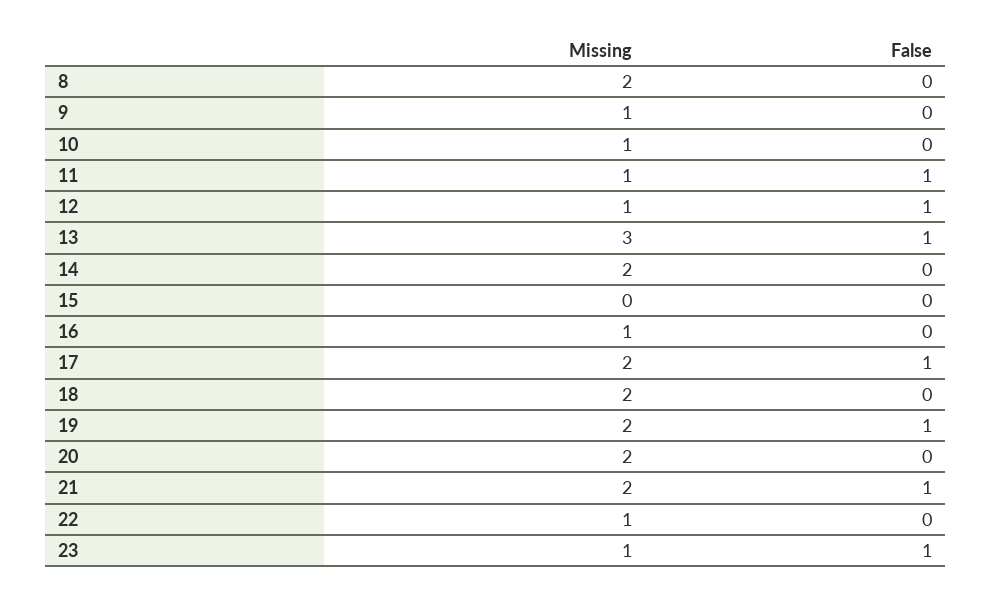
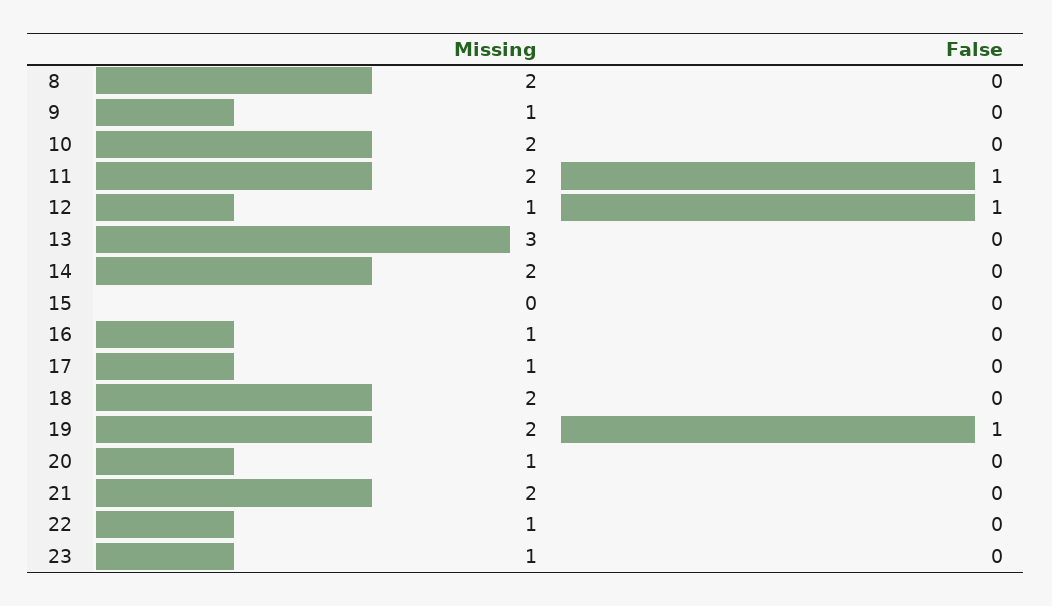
  {
    "Missing": {
      "8": 2,
      "9": 1,
-     "10": 1,
+     "10": 2,
-     "11": 1,
+     "11": 2,
      "12": 1,
      "13": 3,
      "14": 2,
      "15": 0,
      "16": 1,
-     "17": 2,
+     "17": 1,
      "18": 2,
      "19": 2,
-     "20": 2,
+     "20": 1,
      "21": 2,
      "22": 1,
      "23": 1
    },
    "False": {
      "8": 0,
      "9": 0,
      "10": 0,
      "11": 1,
      "12": 1,
-     "13": 1,
+     "13": 0,
      "14": 0,
      "15": 0,
      "16": 0,
-     "17": 1,
+     "17": 0,
      "18": 0,
      "19": 1,
      "20": 0,
-     "21": 1,
+     "21": 0,
      "22": 0,
-     "23": 1
+     "23": 0
    }
  }

